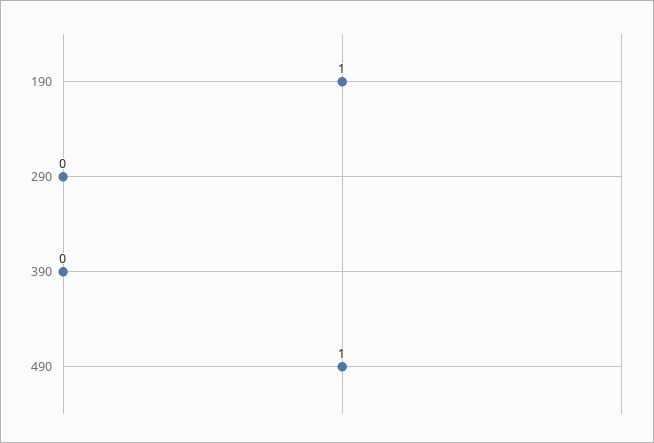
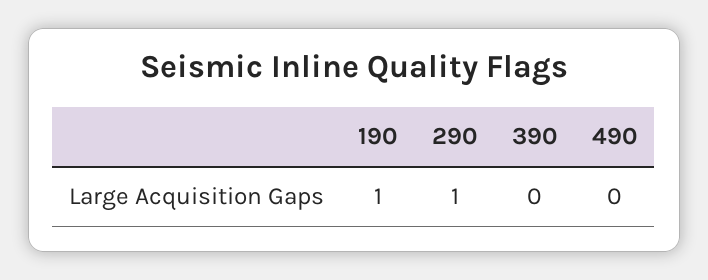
  {
    "190": 1,
-   "290": 0,
+   "290": 1,
    "390": 0,
-   "490": 1
+   "490": 0
  }

